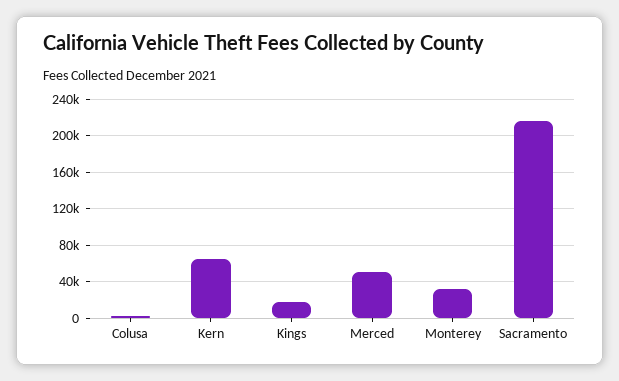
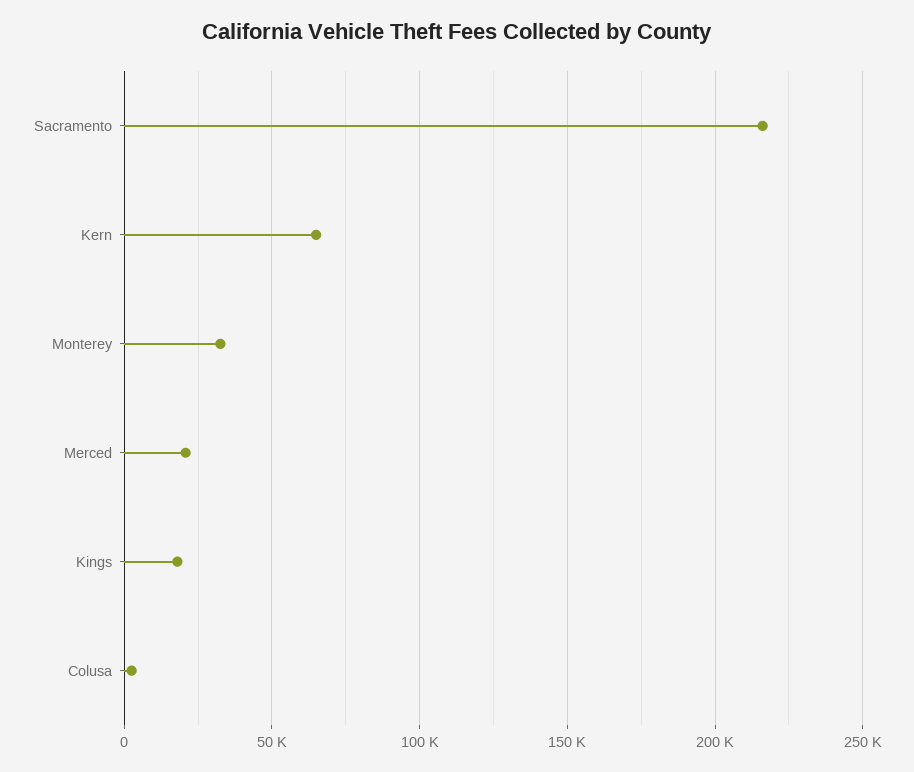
  {
    "Colusa": 0,
    "Kern": 65000,
    "Kings": 20000,
-   "Merced": 50000,
+   "Merced": 20000,
    "Monterey": 35000,
    "Sacramento": 215000
  }

